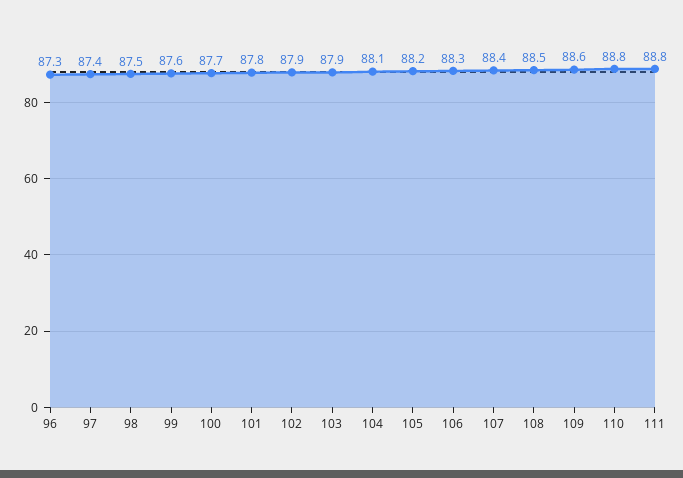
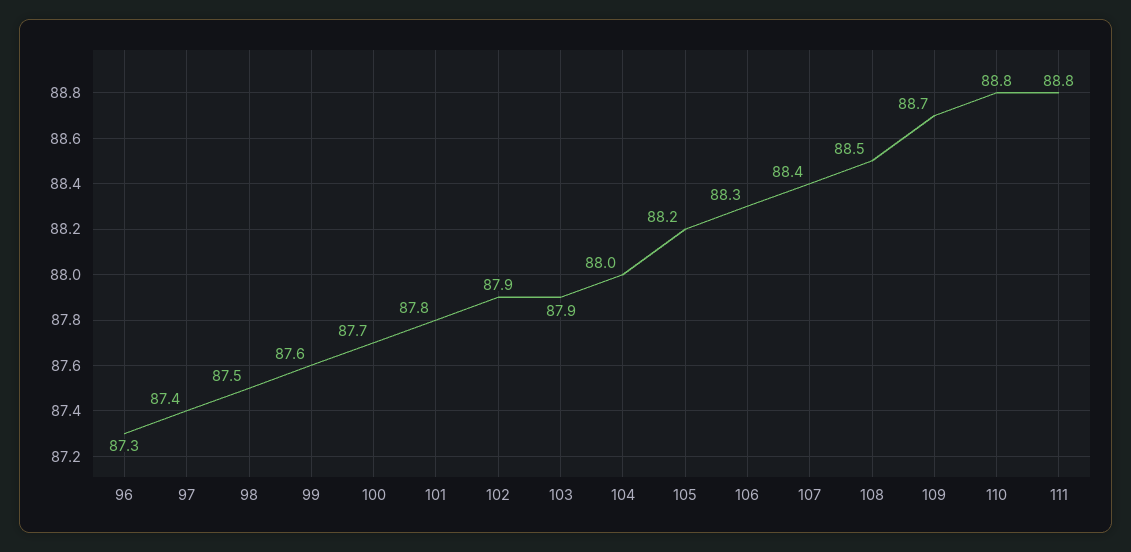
  {
    "96": 87.3,
    "97": 87.4,
    "98": 87.5,
    "99": 87.6,
    "100": 87.7,
    "101": 87.8,
    "102": 87.9,
    "103": 87.9,
-   "104": 88.1,
+   "104": 88,
    "105": 88.2,
    "106": 88.3,
    "107": 88.4,
    "108": 88.5,
-   "109": 88.6,
+   "109": 88.7,
    "110": 88.8,
    "111": 88.8
  }

